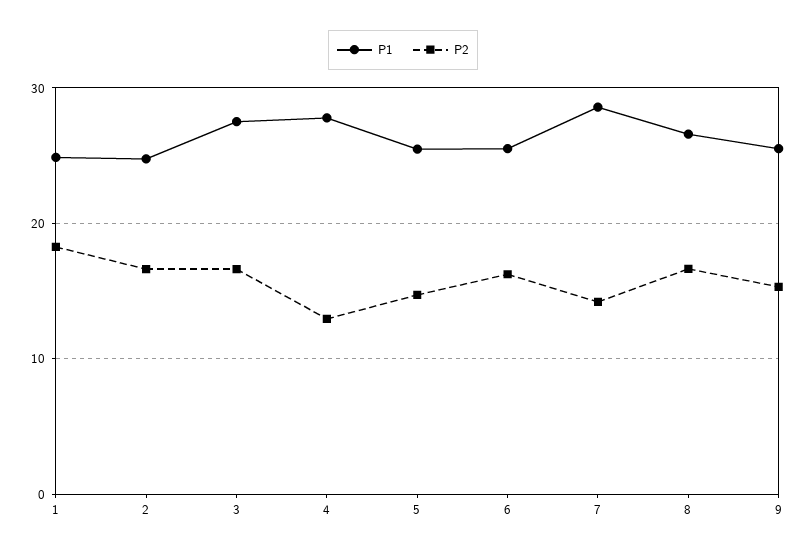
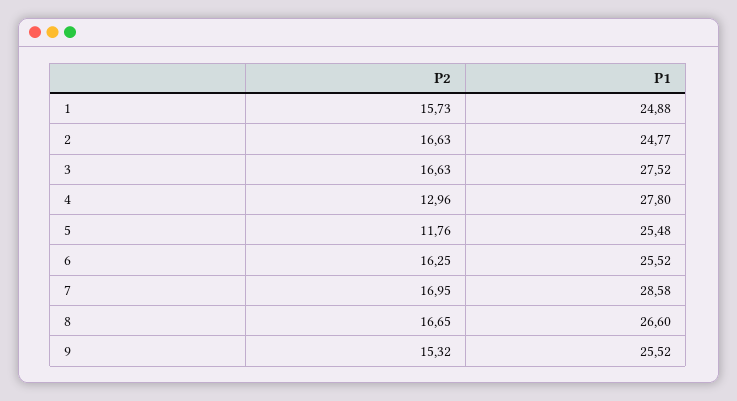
  {
    "P1": {
      "1": 24.88,
      "2": 24.77,
      "3": 27.52,
      "4": 27.8,
      "5": 25.48,
      "6": 25.52,
      "7": 28.58,
      "8": 26.6,
      "9": 25.52
    },
    "P2": {
-     "1": 18,
+     "1": 15.73,
      "2": 16.63,
      "3": 16.63,
      "4": 12.96,
-     "5": 15,
+     "5": 11.76,
      "6": 16.25,
-     "7": 14,
+     "7": 16.95,
      "8": 16.65,
      "9": 15.32
    }
  }

